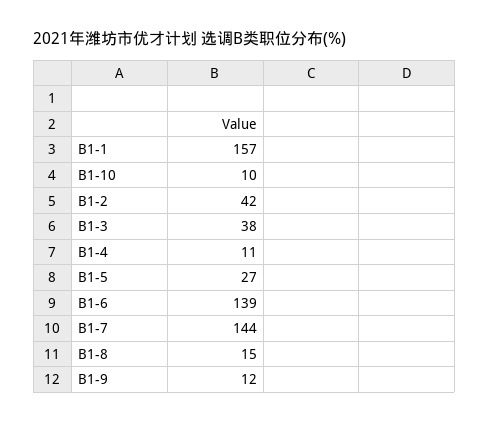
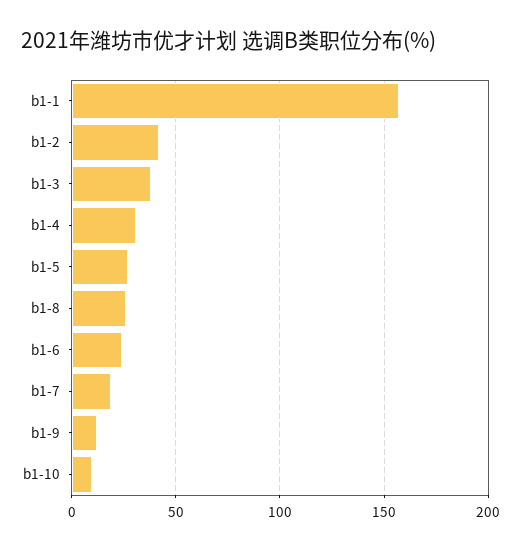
  {
    "B1-1": 157,
    "B1-10": 10,
    "B1-2": 42,
    "B1-3": 38,
-   "B1-4": 11,
+   "B1-4": 30,
    "B1-5": 27,
-   "B1-6": 139,
+   "B1-6": 25,
-   "B1-7": 144,
+   "B1-7": 20,
-   "B1-8": 15,
+   "B1-8": 25,
    "B1-9": 12
  }

